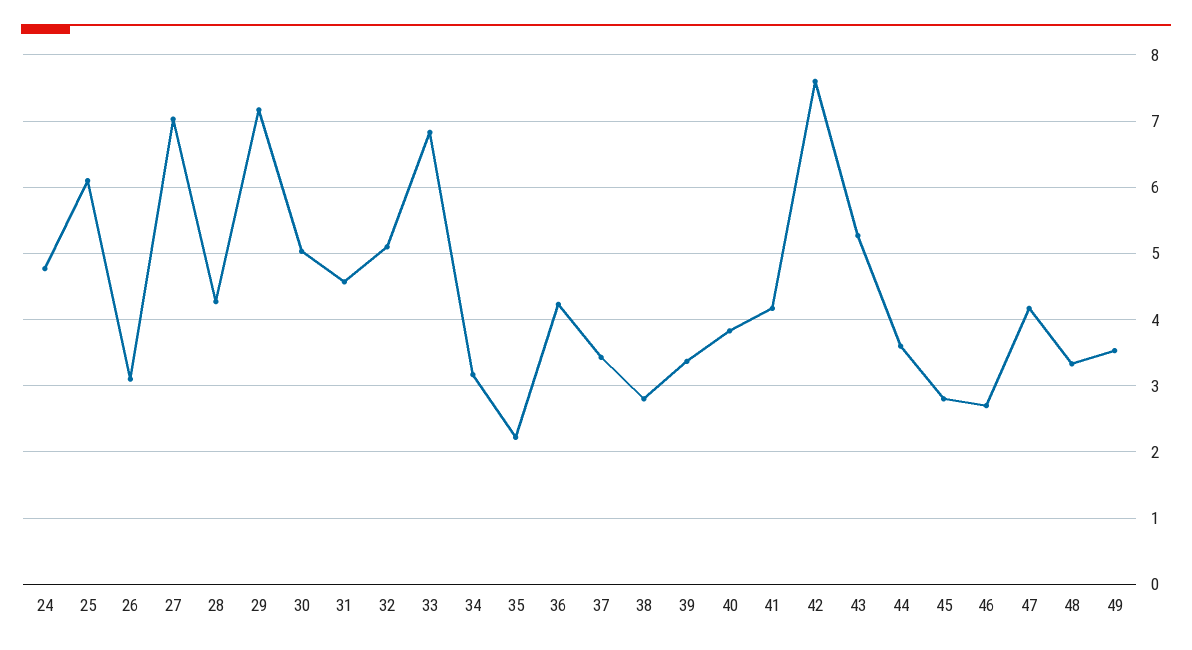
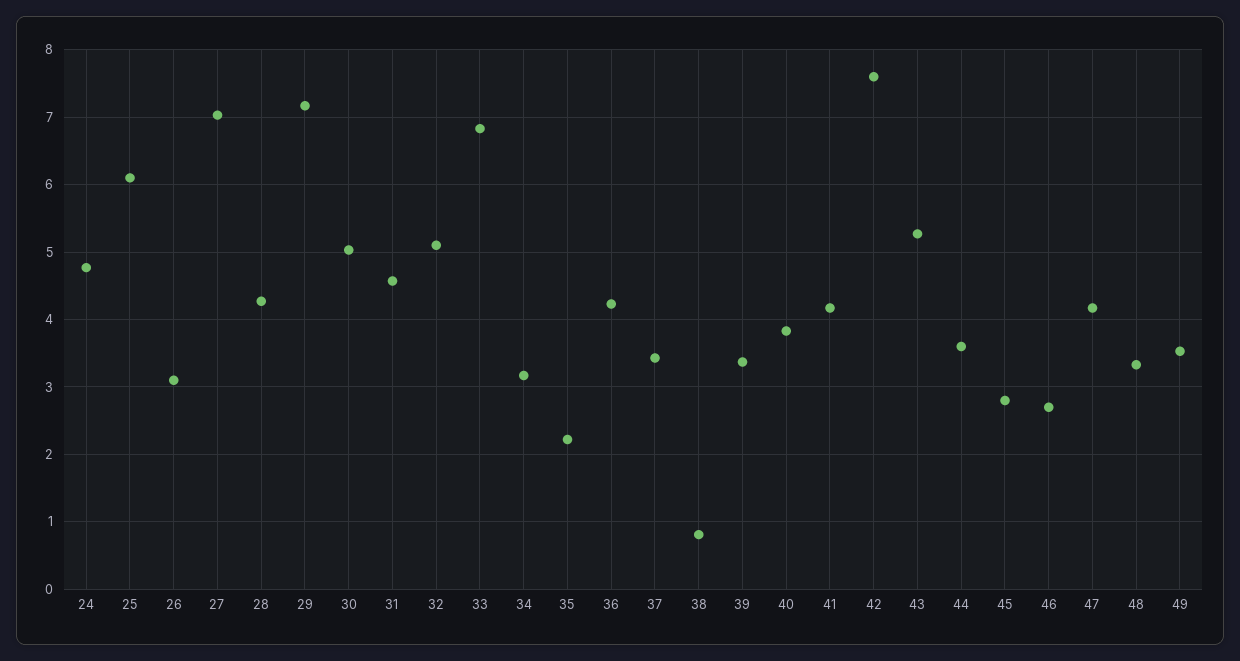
  {
    "24": 4.8,
    "25": 6.1,
    "26": 3.1,
    "27": 7,
    "28": 4.3,
    "29": 7.2,
    "30": 5,
    "31": 4.6,
    "32": 5.1,
    "33": 6.8,
    "34": 3.2,
    "35": 2.2,
    "36": 4.2,
    "37": 3.4,
-   "38": 2.8,
+   "38": 0.8,
    "39": 3.4,
    "40": 3.8,
    "41": 4.2,
    "42": 7.6,
    "43": 5.3,
    "44": 3.6,
    "45": 2.8,
    "46": 2.7,
    "47": 4.2,
    "48": 3.3,
    "49": 3.5
  }

